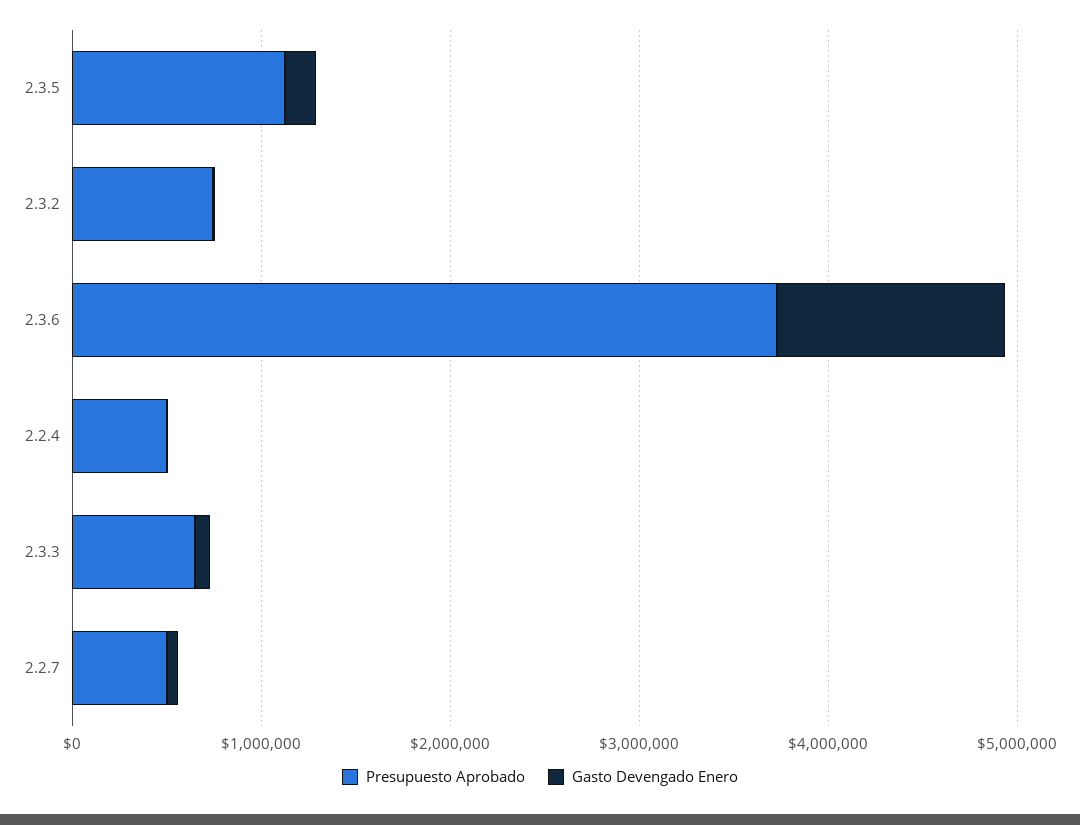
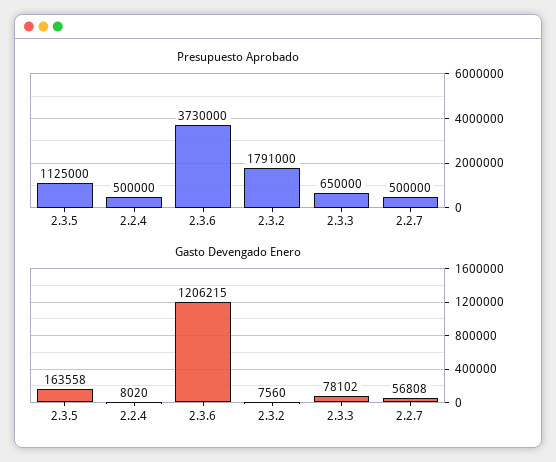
  {
    "Presupuesto Aprobado": {
      "2.3.5": 1125000,
-     "2.3.2": 800000,
+     "2.3.2": 1791000,
      "2.3.6": 3730000,
      "2.2.4": 500000,
      "2.3.3": 650000,
      "2.2.7": 500000
    },
    "Gasto Devengado Enero": {
      "2.3.5": 163558,
      "2.3.2": 7560,
      "2.3.6": 1206215,
      "2.2.4": 8020,
      "2.3.3": 78102,
      "2.2.7": 56808
    }
  }

